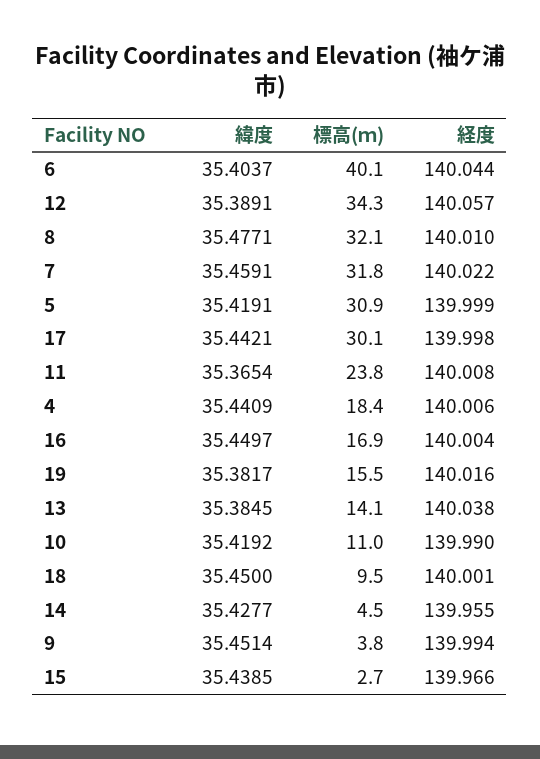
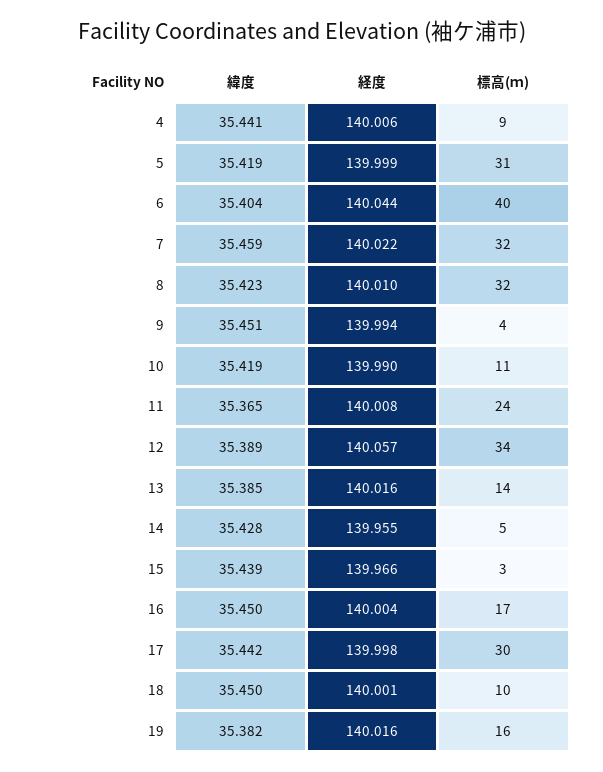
  {
    "緯度": {
      "6": 35.4037,
      "12": 35.3891,
-     "8": 35.4771,
+     "8": 35.423,
      "7": 35.4591,
      "5": 35.4191,
      "17": 35.4421,
      "11": 35.3654,
      "4": 35.4409,
      "16": 35.4497,
      "19": 35.3817,
      "13": 35.3845,
      "10": 35.4192,
      "18": 35.45,
      "14": 35.4277,
      "9": 35.4514,
      "15": 35.4385
    },
    "標高(ｍ)": {
      "6": 40.1,
      "12": 34.3,
      "8": 32.1,
      "7": 31.8,
      "5": 30.9,
      "17": 30.1,
      "11": 23.8,
-     "4": 18.4,
+     "4": 9,
      "16": 16.9,
      "19": 15.5,
      "13": 14.1,
      "10": 11,
      "18": 9.5,
      "14": 4.5,
      "9": 3.8,
      "15": 2.7
    },
    "経度": {
      "6": 140.044,
      "12": 140.057,
      "8": 140.01,
      "7": 140.022,
      "5": 139.999,
      "17": 139.998,
      "11": 140.008,
      "4": 140.006,
      "16": 140.004,
      "19": 140.016,
-     "13": 140.038,
+     "13": 140.016,
      "10": 139.99,
      "18": 140.001,
      "14": 139.955,
      "9": 139.994,
      "15": 139.966
    }
  }

